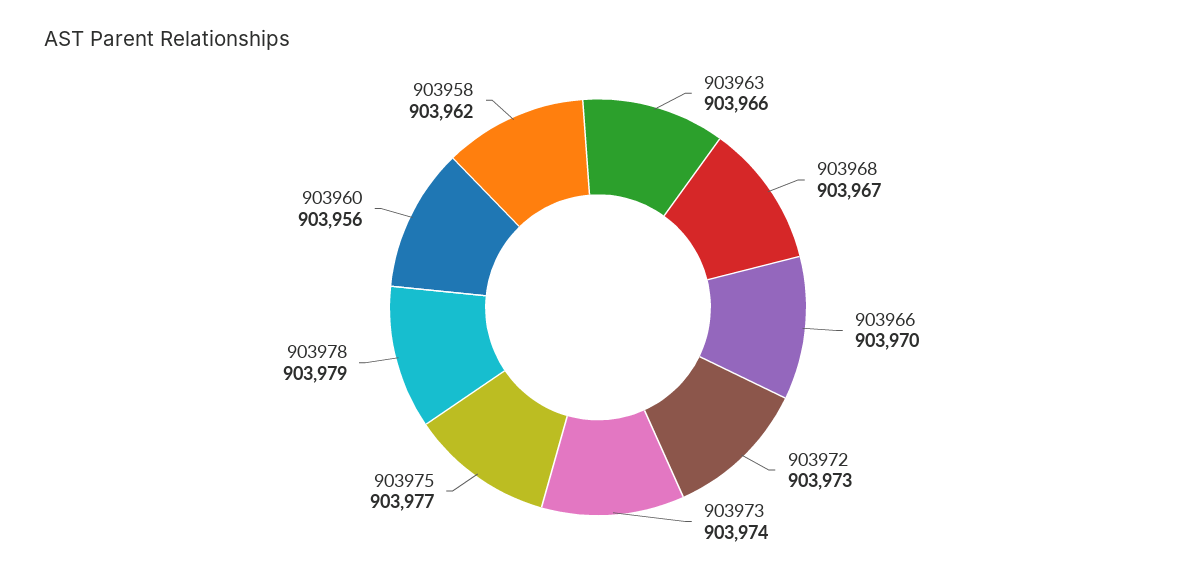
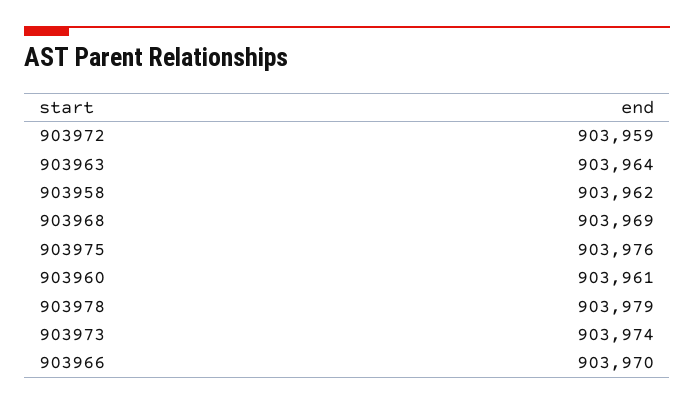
  {
-   "903963": 903966,
+   "903963": 903964,
-   "903968": 903967,
+   "903968": 903969,
    "903966": 903970,
-   "903972": 903973,
+   "903972": 903959,
    "903973": 903974,
-   "903975": 903977,
+   "903975": 903976,
    "903978": 903979,
-   "903960": 903956,
+   "903960": 903961,
    "903958": 903962
  }

